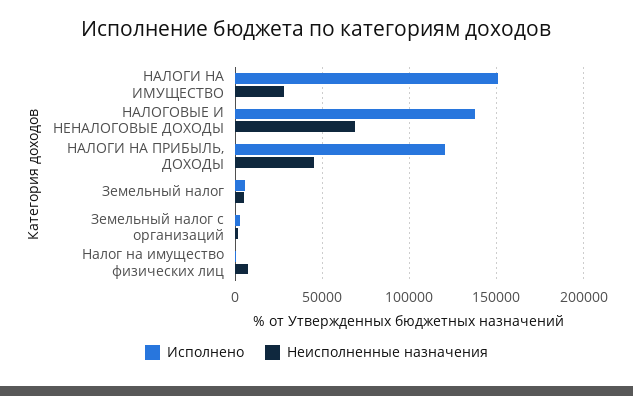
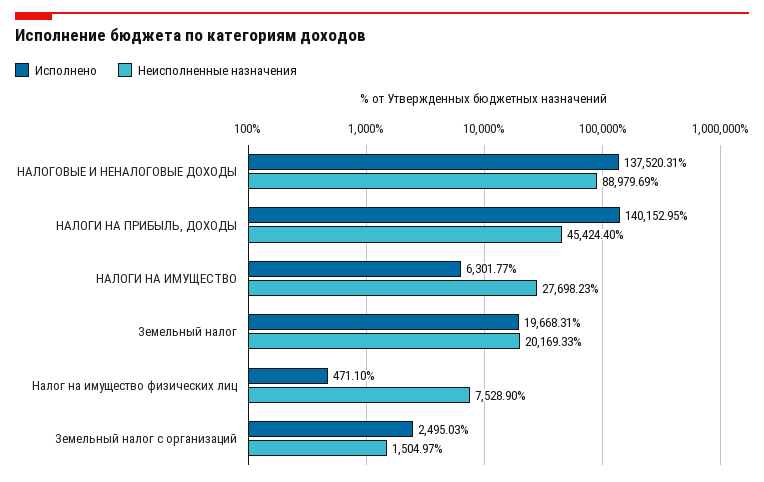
  {
    "Исполнено": {
-     "НАЛОГИ НА ИМУЩЕСТВО": 150000,
+     "НАЛОГИ НА ИМУЩЕСТВО": 6301.77,
      "НАЛОГОВЫЕ И НЕНАЛОГОВЫЕ ДОХОДЫ": 137520.31,
-     "НАЛОГИ НА ПРИБЫЛЬ, ДОХОДЫ": 120000,
+     "НАЛОГИ НА ПРИБЫЛЬ, ДОХОДЫ": 140152.95,
-     "Земельный налог": 5000,
+     "Земельный налог": 19668.31,
      "Земельный налог с организаций": 2495.03,
      "Налог на имущество физических лиц": 471.1
    },
    "Неисполненные назначения": {
      "НАЛОГИ НА ИМУЩЕСТВО": 27698.23,
-     "НАЛОГОВЫЕ И НЕНАЛОГОВЫЕ ДОХОДЫ": 70000,
+     "НАЛОГОВЫЕ И НЕНАЛОГОВЫЕ ДОХОДЫ": 88979.69,
      "НАЛОГИ НА ПРИБЫЛЬ, ДОХОДЫ": 45424.4,
-     "Земельный налог": 5000,
+     "Земельный налог": 20169.33,
      "Земельный налог с организаций": 1504.97,
      "Налог на имущество физических лиц": 7528.9
    }
  }

